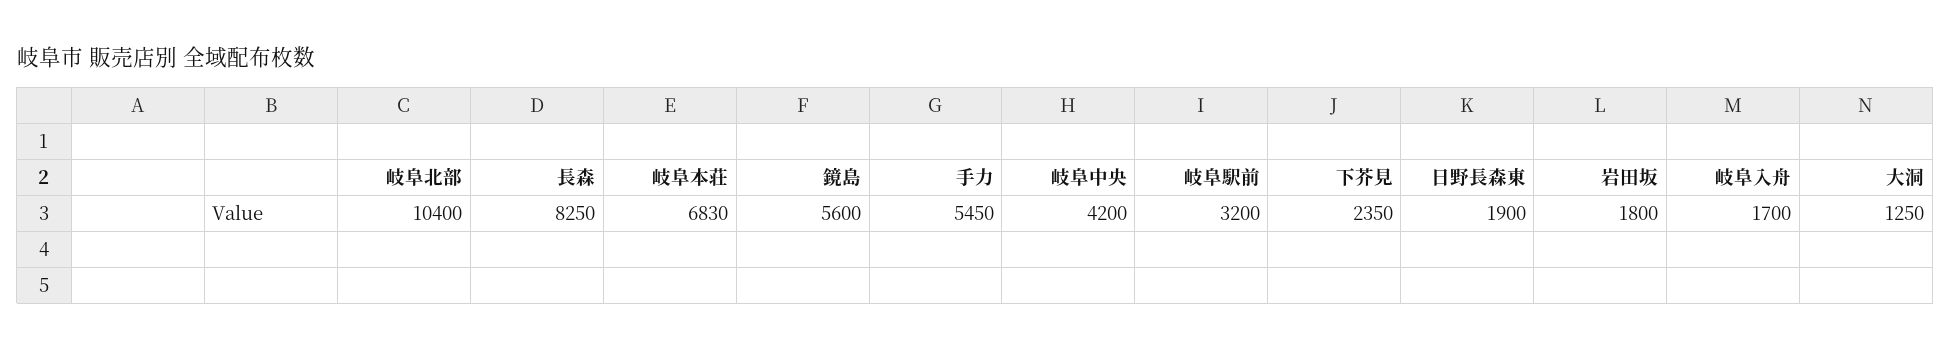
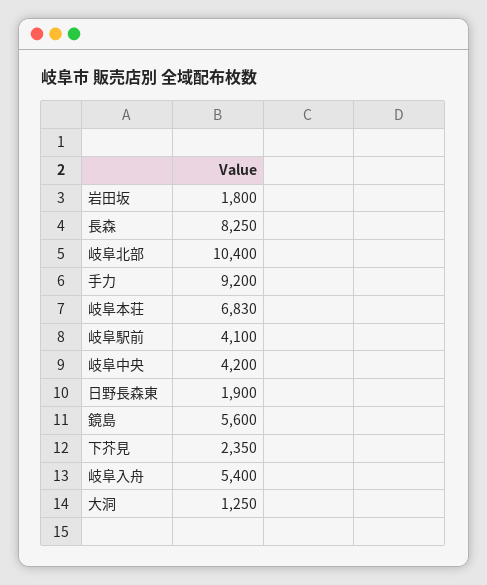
  {
    "岐阜北部": 10400,
    "長森": 8250,
    "岐阜本荘": 6830,
    "鏡島": 5600,
-   "手力": 5450,
+   "手力": 9200,
    "岐阜中央": 4200,
-   "岐阜駅前": 3200,
+   "岐阜駅前": 4100,
    "下芥見": 2350,
    "日野長森東": 1900,
    "岩田坂": 1800,
-   "岐阜入舟": 1700,
+   "岐阜入舟": 5400,
    "大洞": 1250
  }

